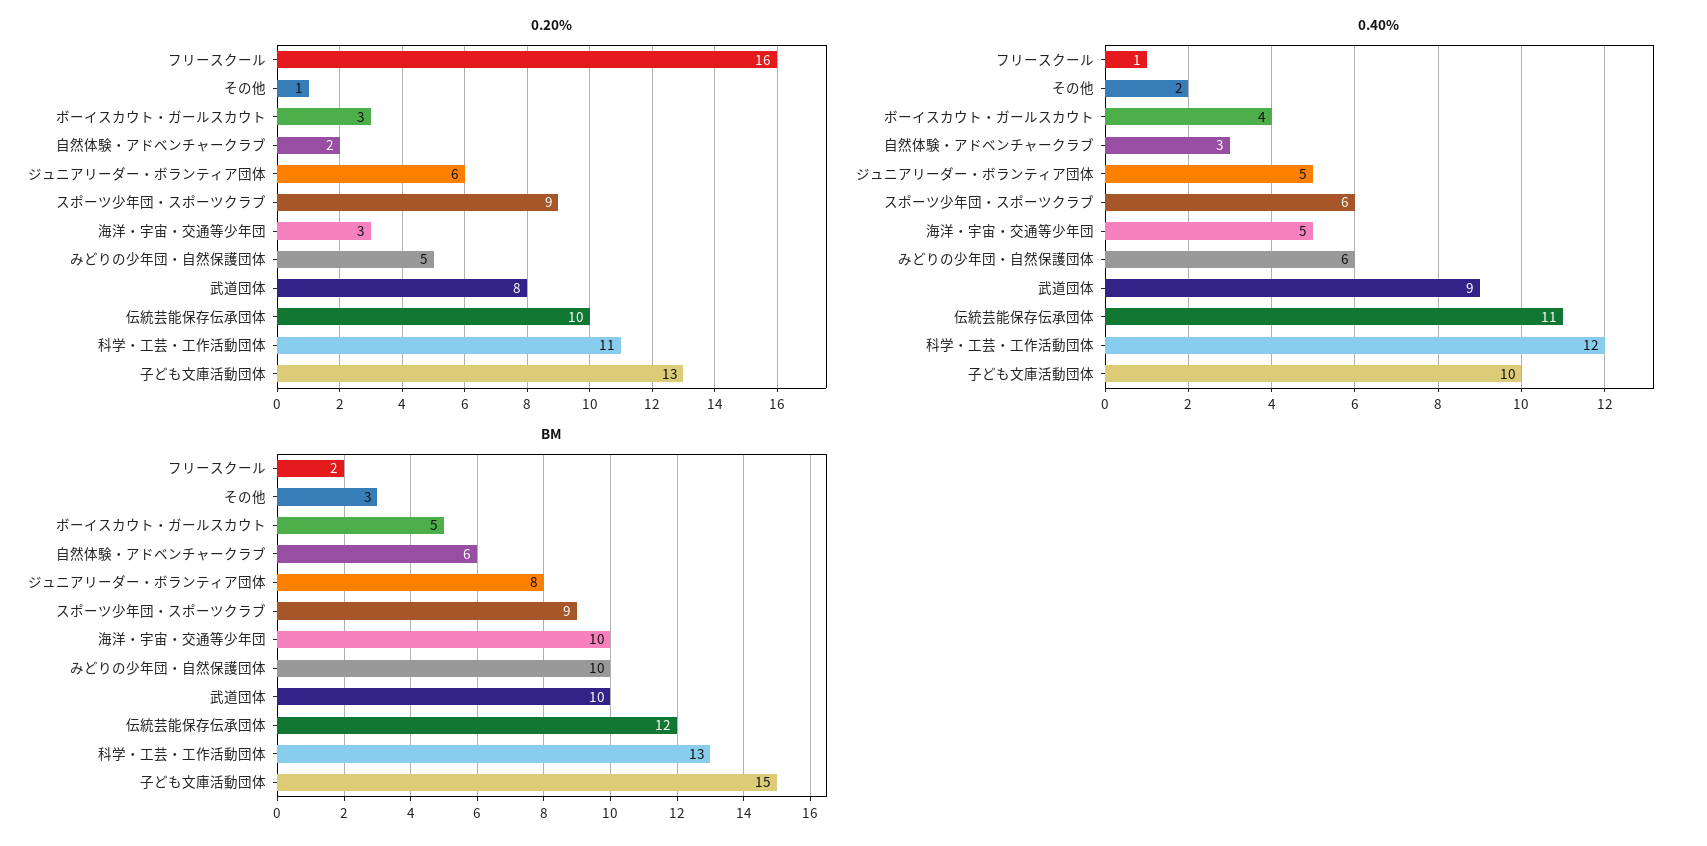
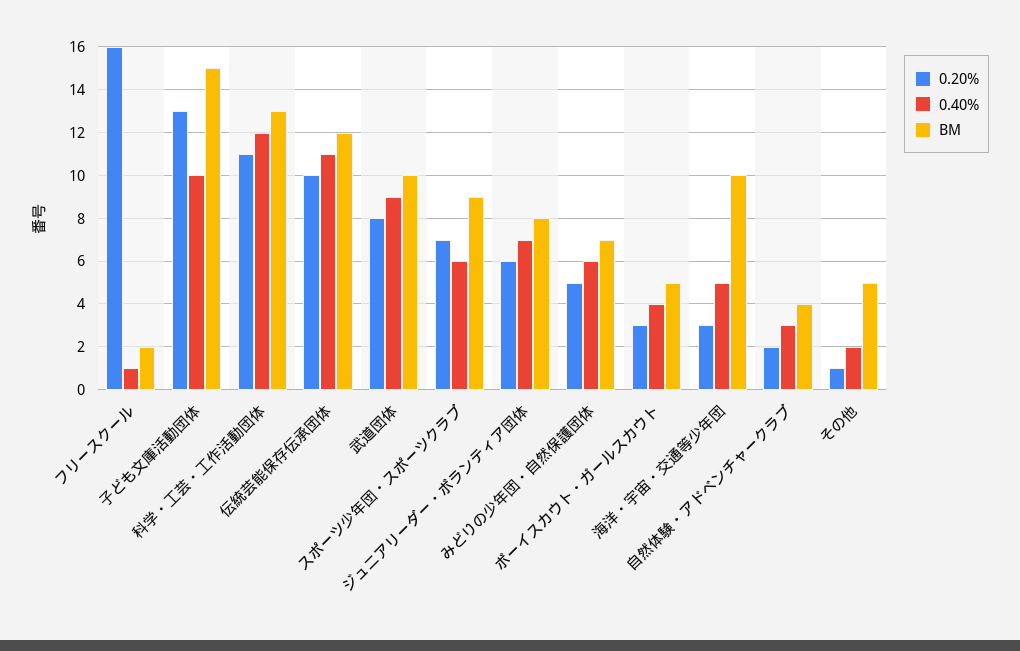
  {
    "0.20%": {
      "フリースクール": 16,
      "その他": 1,
      "ボーイスカウト・ガールスカウト": 3,
      "自然体験・アドベンチャークラブ": 2,
      "ジュニアリーダー・ボランティア団体": 6,
-     "スポーツ少年団・スポーツクラブ": 9,
+     "スポーツ少年団・スポーツクラブ": 7,
      "海洋・宇宙・交通等少年団": 3,
      "みどりの少年団・自然保護団体": 5,
      "武道団体": 8,
      "伝統芸能保存伝承団体": 10,
      "科学・工芸・工作活動団体": 11,
      "子ども文庫活動団体": 13
    },
    "0.40%": {
      "フリースクール": 1,
      "その他": 2,
      "ボーイスカウト・ガールスカウト": 4,
      "自然体験・アドベンチャークラブ": 3,
-     "ジュニアリーダー・ボランティア団体": 5,
+     "ジュニアリーダー・ボランティア団体": 7,
      "スポーツ少年団・スポーツクラブ": 6,
      "海洋・宇宙・交通等少年団": 5,
      "みどりの少年団・自然保護団体": 6,
      "武道団体": 9,
      "伝統芸能保存伝承団体": 11,
      "科学・工芸・工作活動団体": 12,
      "子ども文庫活動団体": 10
    },
    "BM": {
      "フリースクール": 2,
-     "その他": 3,
+     "その他": 5,
      "ボーイスカウト・ガールスカウト": 5,
-     "自然体験・アドベンチャークラブ": 6,
+     "自然体験・アドベンチャークラブ": 4,
      "ジュニアリーダー・ボランティア団体": 8,
      "スポーツ少年団・スポーツクラブ": 9,
      "海洋・宇宙・交通等少年団": 10,
-     "みどりの少年団・自然保護団体": 10,
+     "みどりの少年団・自然保護団体": 7,
      "武道団体": 10,
      "伝統芸能保存伝承団体": 12,
      "科学・工芸・工作活動団体": 13,
      "子ども文庫活動団体": 15
    }
  }

